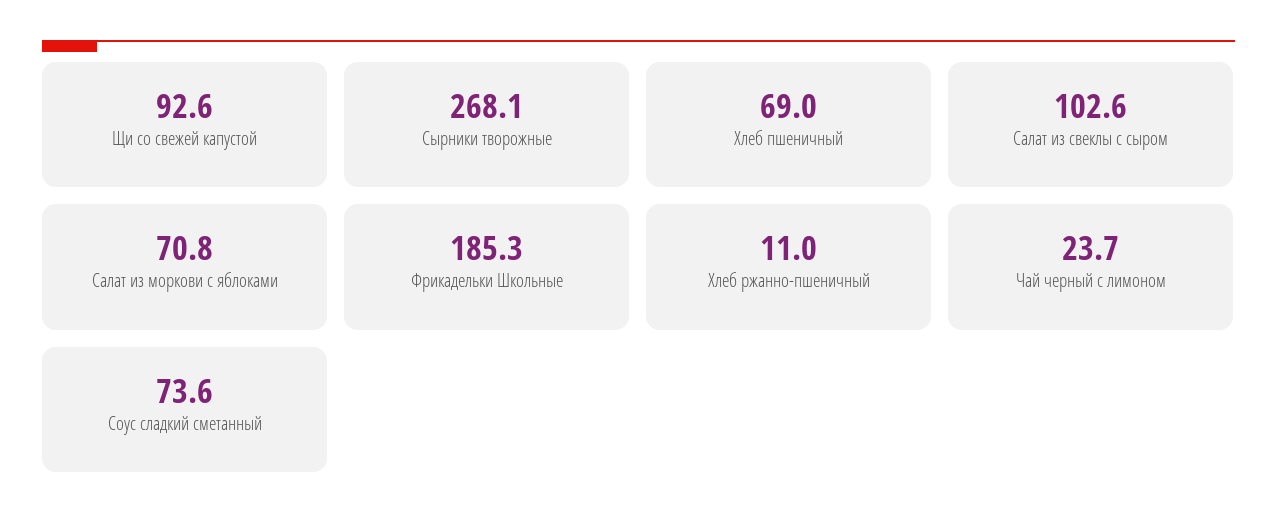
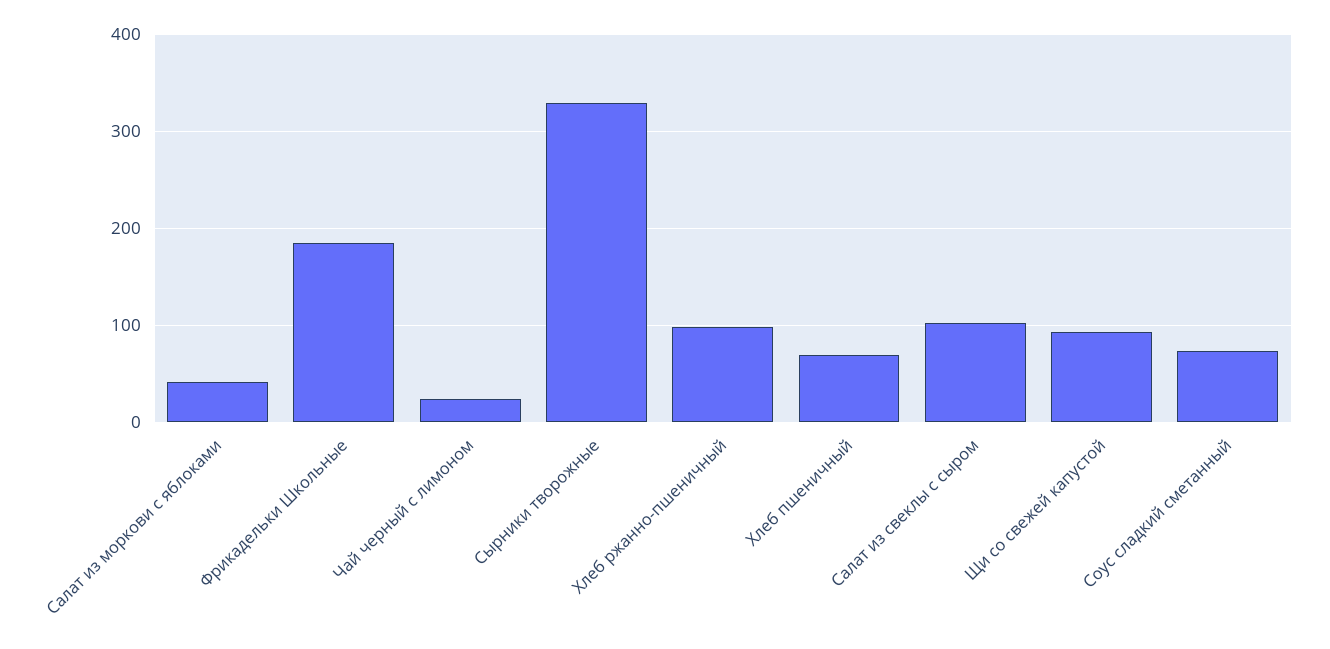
  {
    "Щи со свежей капустой": 92.6,
-   "Сырники творожные": 268.1,
+   "Сырники творожные": 330,
    "Хлеб пшеничный": 69,
    "Салат из свеклы с сыром": 102.6,
-   "Салат из моркови с яблоками": 70.8,
+   "Салат из моркови с яблоками": 40,
    "Фрикадельки Школьные": 185.3,
-   "Хлеб ржанно-пшеничный": 11,
+   "Хлеб ржанно-пшеничный": 100,
    "Чай черный с лимоном": 23.7,
    "Соус сладкий сметанный": 73.6
  }

